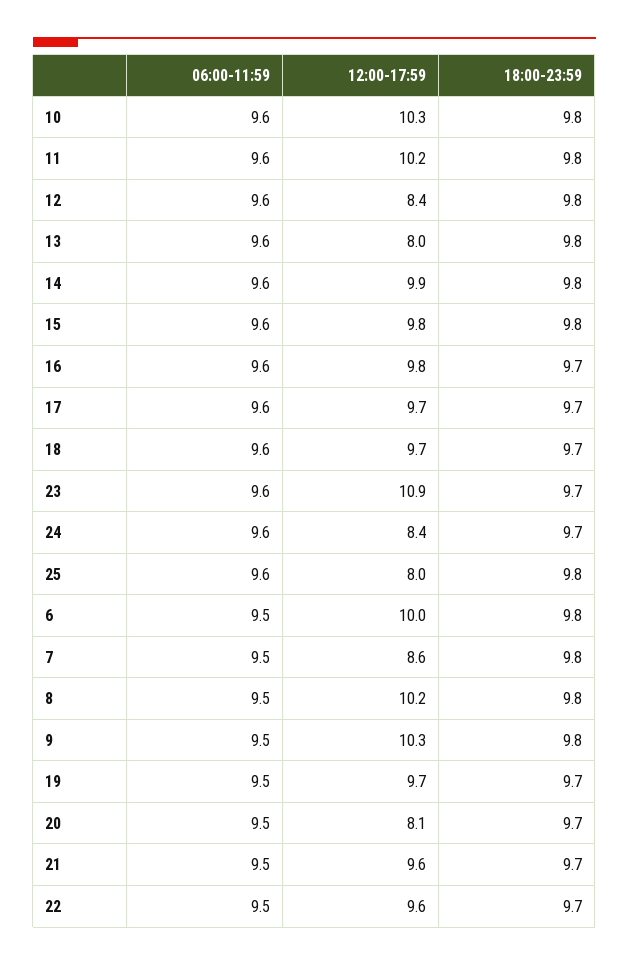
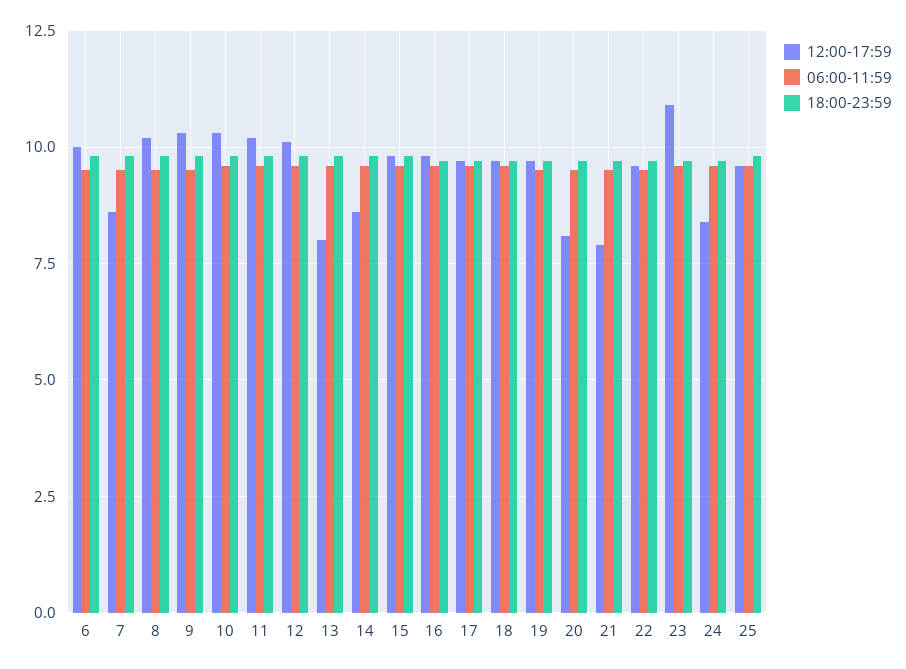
  {
    "06:00-11:59": {
      "10": 9.6,
      "11": 9.6,
      "12": 9.6,
      "13": 9.6,
      "14": 9.6,
      "15": 9.6,
      "16": 9.6,
      "17": 9.6,
      "18": 9.6,
      "23": 9.6,
      "24": 9.6,
      "25": 9.6,
      "6": 9.5,
      "7": 9.5,
      "8": 9.5,
      "9": 9.5,
      "19": 9.5,
      "20": 9.5,
      "21": 9.5,
      "22": 9.5
    },
    "12:00-17:59": {
      "10": 10.3,
      "11": 10.2,
-     "12": 8.4,
+     "12": 10,
      "13": 8,
-     "14": 9.9,
+     "14": 8.5,
      "15": 9.8,
      "16": 9.8,
      "17": 9.7,
      "18": 9.7,
      "23": 10.9,
      "24": 8.4,
-     "25": 8,
+     "25": 9.5,
      "6": 10,
      "7": 8.6,
      "8": 10.2,
      "9": 10.3,
      "19": 9.7,
      "20": 8.1,
-     "21": 9.6,
+     "21": 8,
      "22": 9.6
    },
    "18:00-23:59": {
      "10": 9.8,
      "11": 9.8,
      "12": 9.8,
      "13": 9.8,
      "14": 9.8,
      "15": 9.8,
      "16": 9.7,
      "17": 9.7,
      "18": 9.7,
      "23": 9.7,
      "24": 9.7,
      "25": 9.8,
      "6": 9.8,
      "7": 9.8,
      "8": 9.8,
      "9": 9.8,
      "19": 9.7,
      "20": 9.7,
      "21": 9.7,
      "22": 9.7
    }
  }

